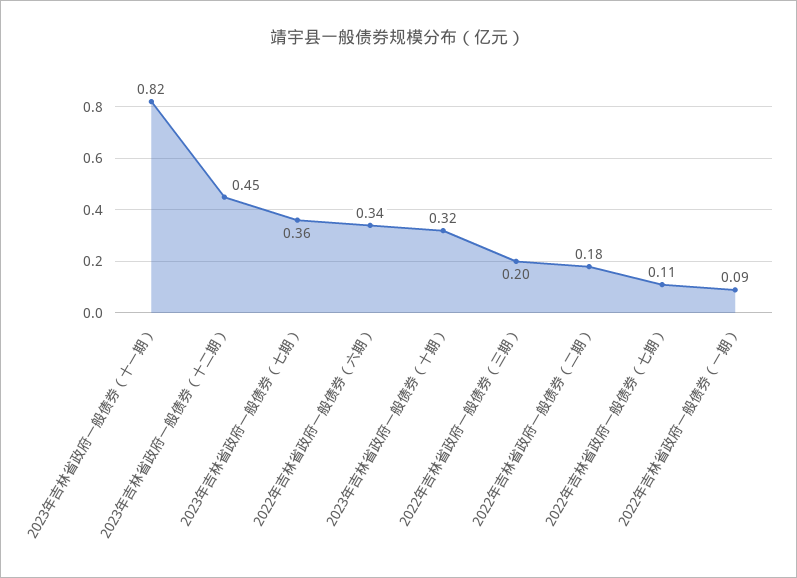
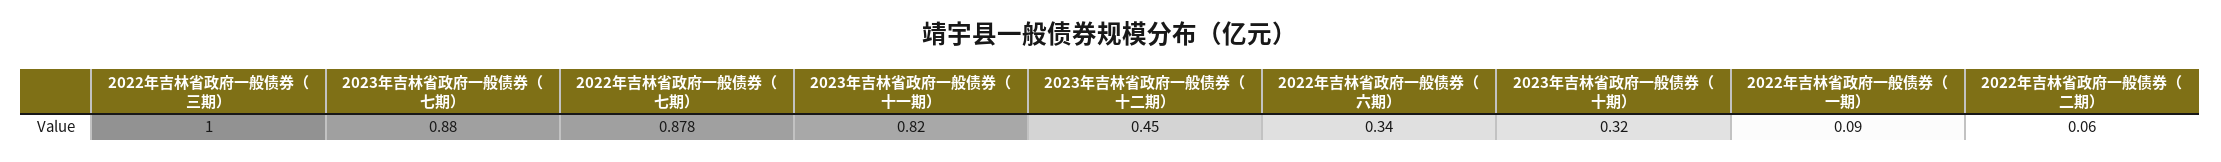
  {
    "2023年吉林省政府一般债券（十一期）": 0.82,
    "2023年吉林省政府一般债券（十二期）": 0.45,
-   "2023年吉林省政府一般债券（七期）": 0.36,
+   "2023年吉林省政府一般债券（七期）": 0.88,
    "2022年吉林省政府一般债券（六期）": 0.34,
    "2023年吉林省政府一般债券（十期）": 0.32,
-   "2022年吉林省政府一般债券（三期）": 0.2,
+   "2022年吉林省政府一般债券（三期）": 1,
-   "2022年吉林省政府一般债券（二期）": 0.18,
+   "2022年吉林省政府一般债券（二期）": 0.06,
-   "2022年吉林省政府一般债券（七期）": 0.11,
+   "2022年吉林省政府一般债券（七期）": 0.878,
    "2022年吉林省政府一般债券（一期）": 0.09
  }

